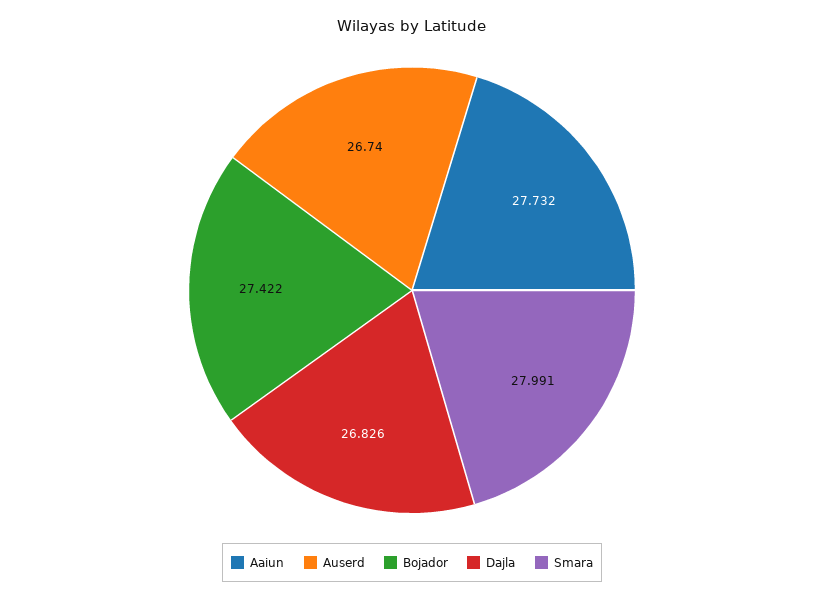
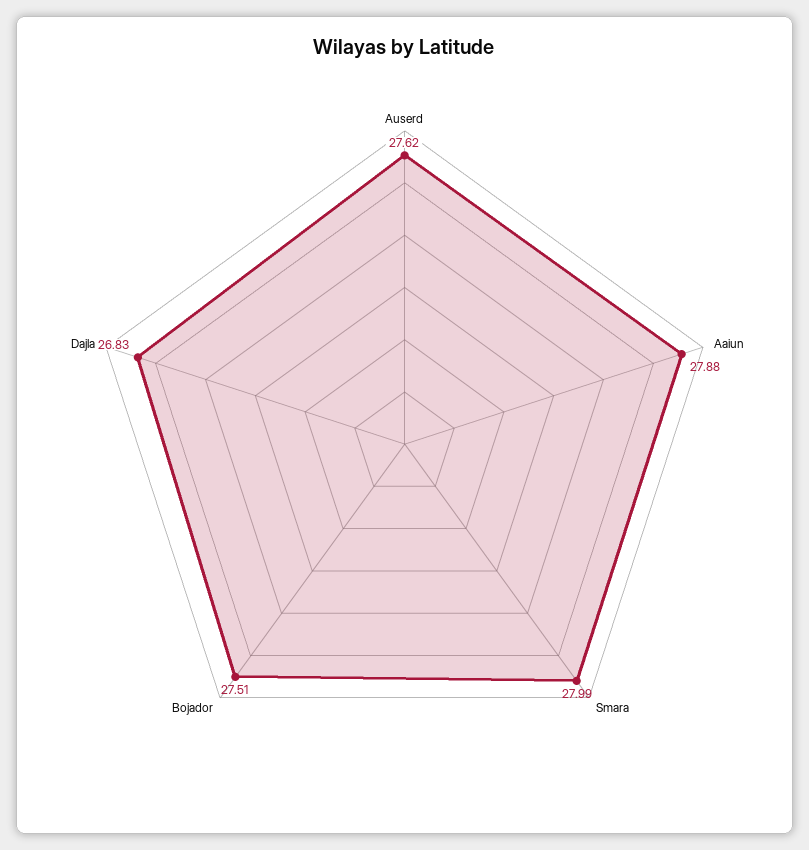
  {
-   "Aaiun": 27.732,
+   "Aaiun": 27.88,
-   "Auserd": 26.74,
+   "Auserd": 27.62,
-   "Bojador": 27.422,
+   "Bojador": 27.51,
    "Dajla": 26.826,
    "Smara": 27.991
  }

